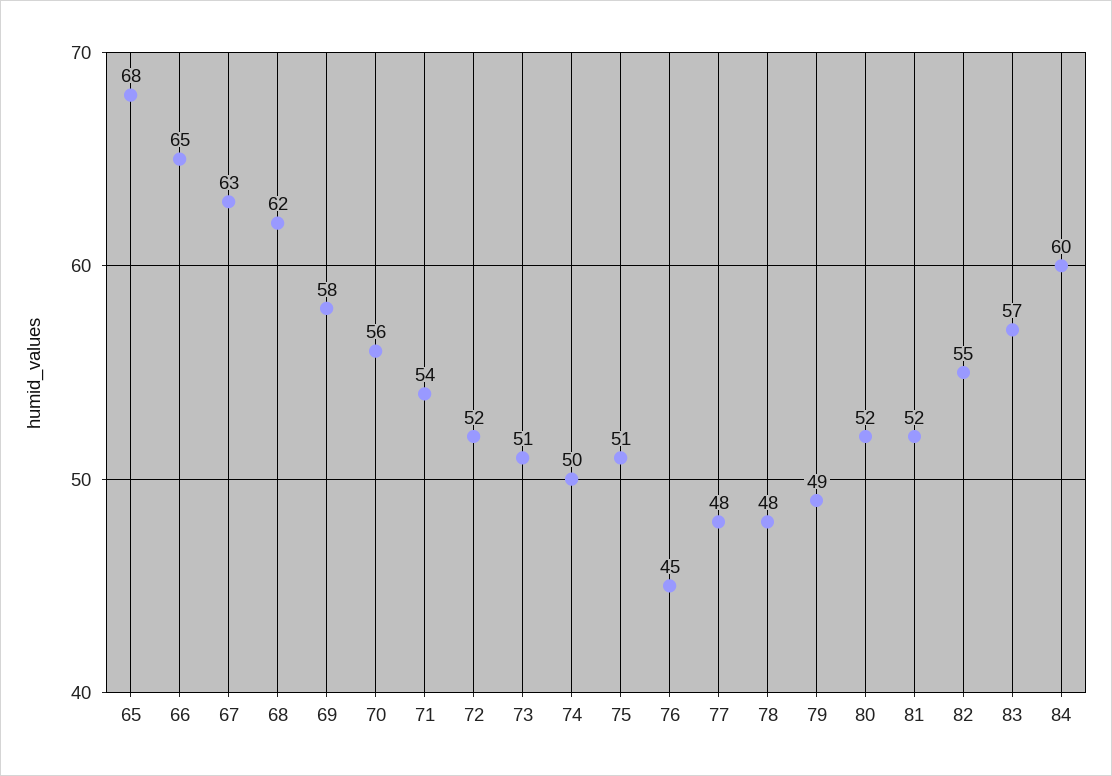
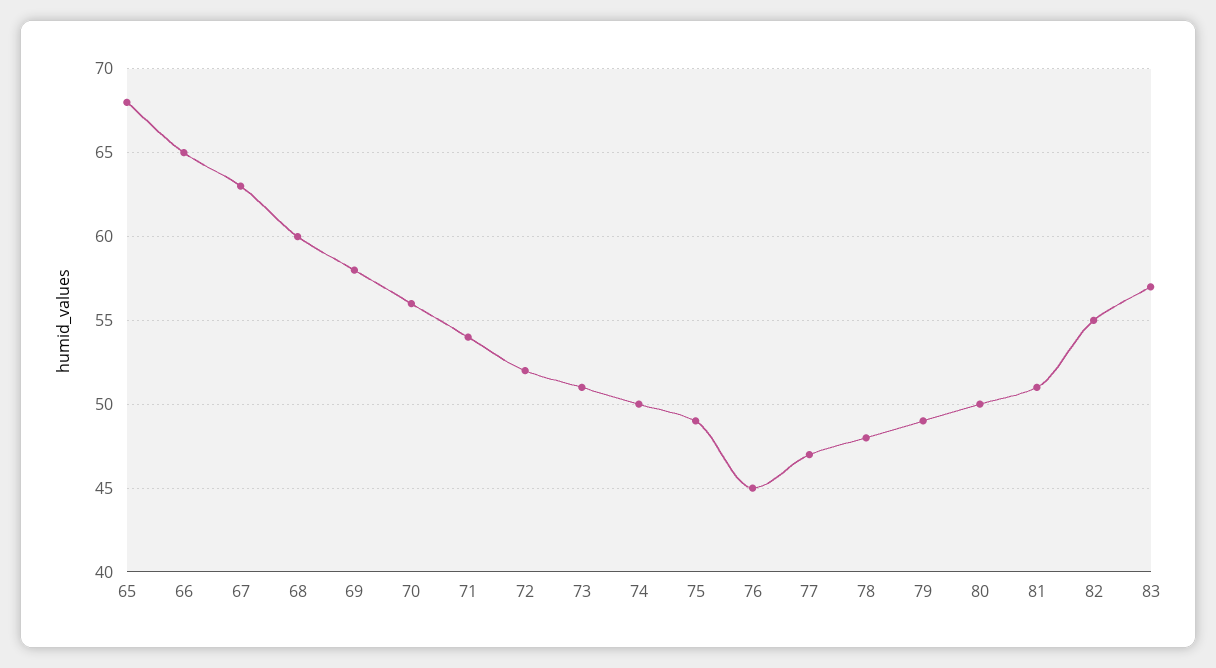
  {
    "65": 68,
    "66": 65,
    "67": 63,
-   "68": 62,
+   "68": 60,
    "69": 58,
    "70": 56,
    "71": 54,
    "72": 52,
    "73": 51,
    "74": 50,
-   "75": 51,
+   "75": 49,
    "76": 45,
-   "77": 48,
+   "77": 47,
    "78": 48,
    "79": 49,
-   "80": 52,
+   "80": 50,
-   "81": 52,
+   "81": 51,
    "82": 55,
-   "83": 57,
+   "83": 57
-   "84": 60
  }

